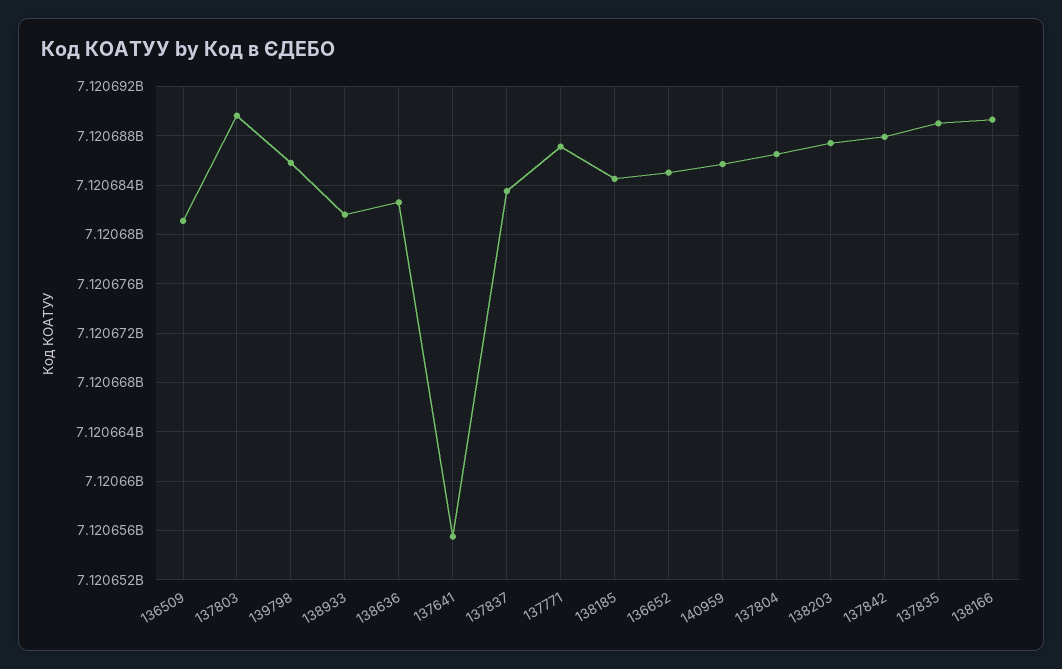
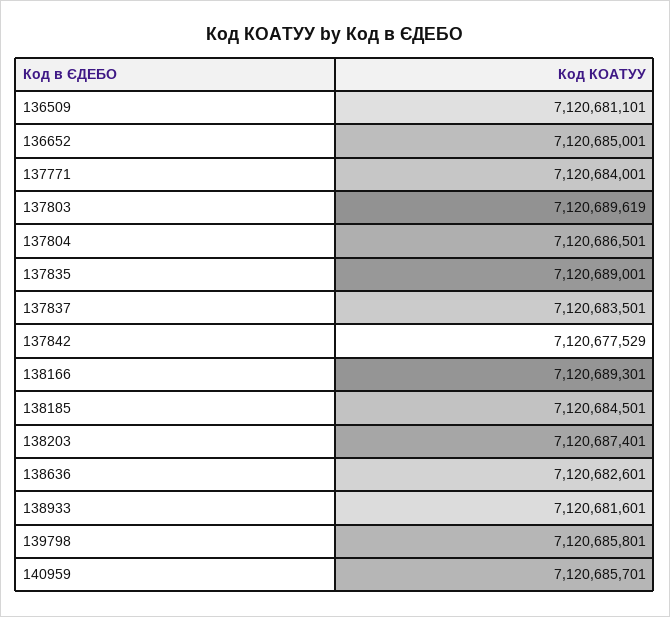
  {
    "136509": 7120681101,
    "137803": 7120689619,
    "139798": 7120685801,
    "138933": 7120681601,
    "138636": 7120682601,
-   "137641": 7120655500,
    "137837": 7120683501,
-   "137771": 7120687000,
+   "137771": 7120684001,
    "138185": 7120684501,
    "136652": 7120685001,
    "140959": 7120685701,
    "137804": 7120686501,
    "138203": 7120687401,
-   "137842": 7120688000,
+   "137842": 7120677529,
    "137835": 7120689001,
    "138166": 7120689301
  }

